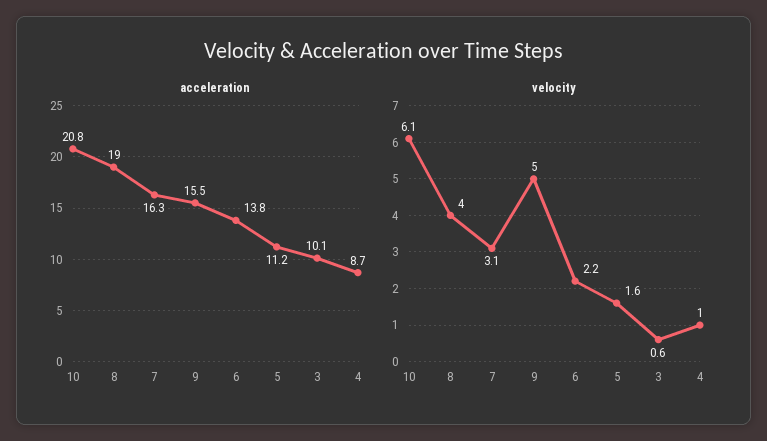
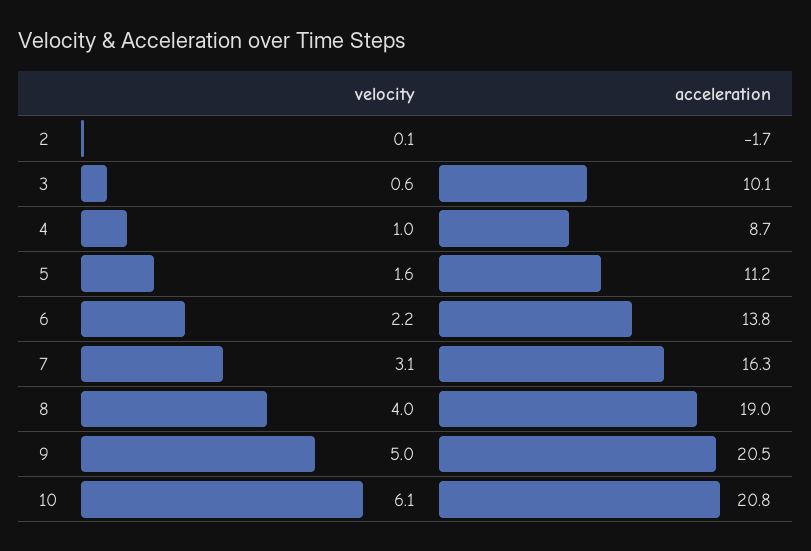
  {
    "acceleration": {
      "10": 20.8,
      "8": 19,
      "7": 16.3,
-     "9": 15.5,
+     "9": 20.5,
      "6": 13.8,
      "5": 11.2,
      "3": 10.1,
-     "4": 8.7
+     "4": 8.7,
+     "2": -1.7
    },
    "velocity": {
      "10": 6.1,
      "8": 4,
      "7": 3.1,
      "9": 5,
      "6": 2.2,
      "5": 1.6,
      "3": 0.6,
-     "4": 1
+     "4": 1,
+     "2": 0.1
    }
  }

